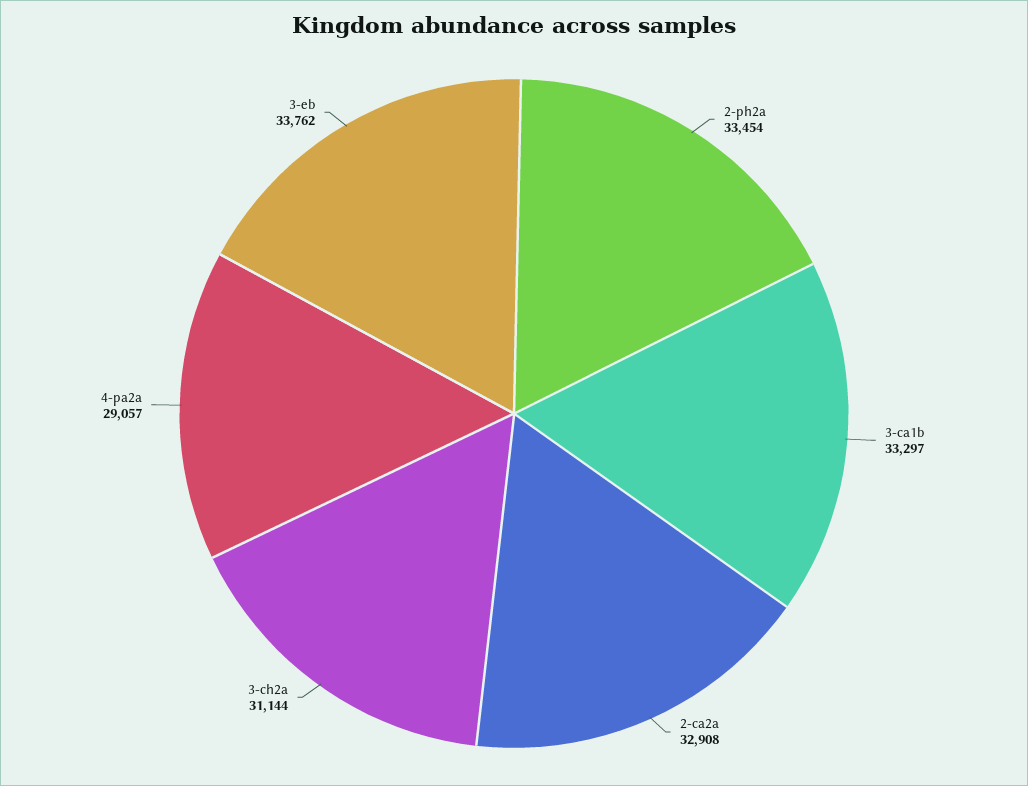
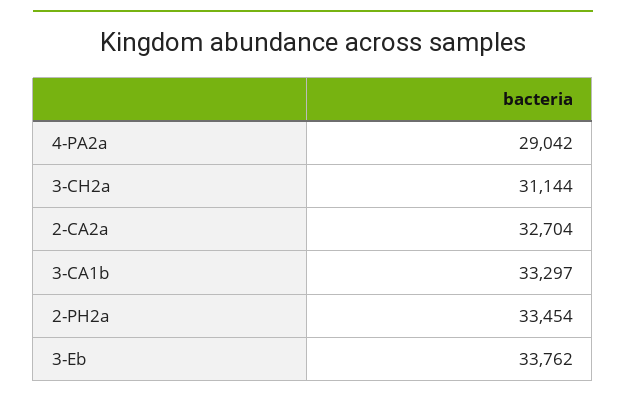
  {
    "2-ph2a": 33454,
    "3-ca1b": 33297,
-   "2-ca2a": 32908,
+   "2-ca2a": 32704,
    "3-ch2a": 31144,
-   "4-pa2a": 29057,
+   "4-pa2a": 29042,
    "3-eb": 33762
  }

